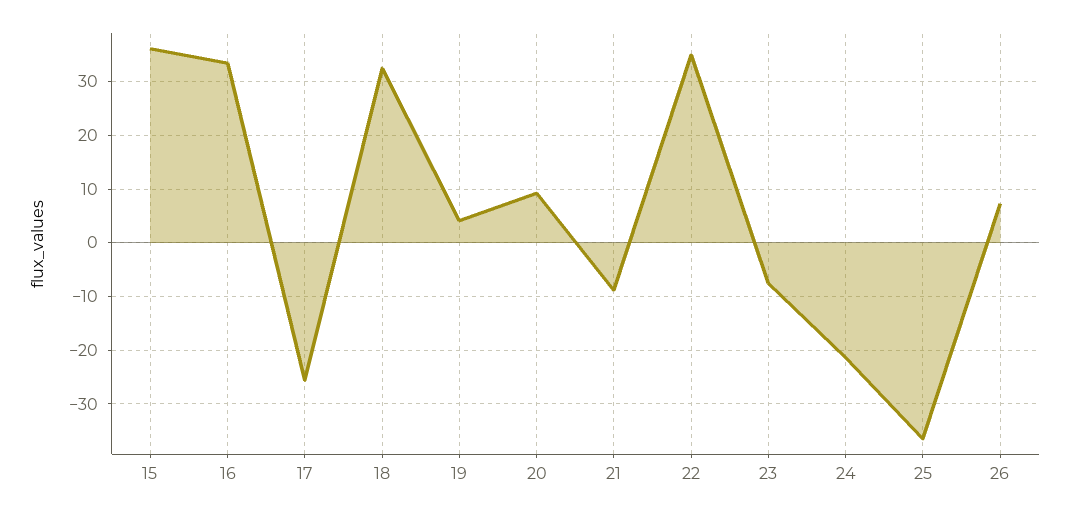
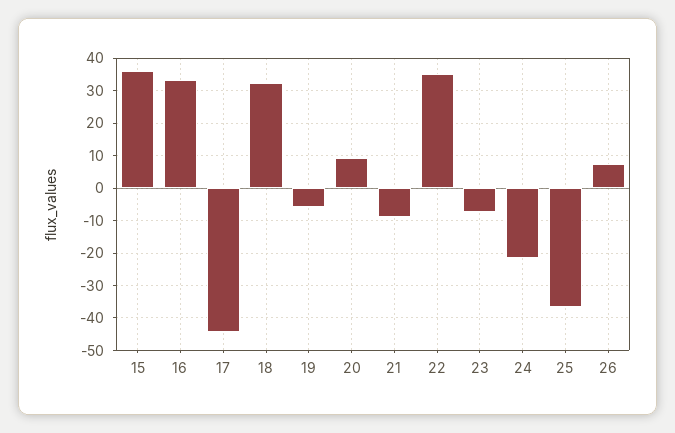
  {
    "15": 36,
    "16": 34,
-   "17": -26,
+   "17": -44,
    "18": 32,
-   "19": 4,
+   "19": -6,
    "20": 10,
    "21": -8,
    "22": 36,
    "23": -8,
    "24": -22,
    "25": -36,
    "26": 8
  }

